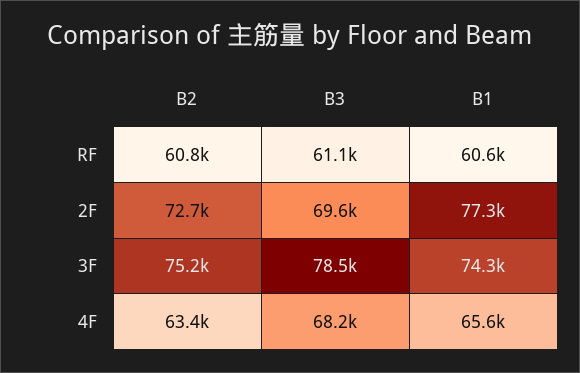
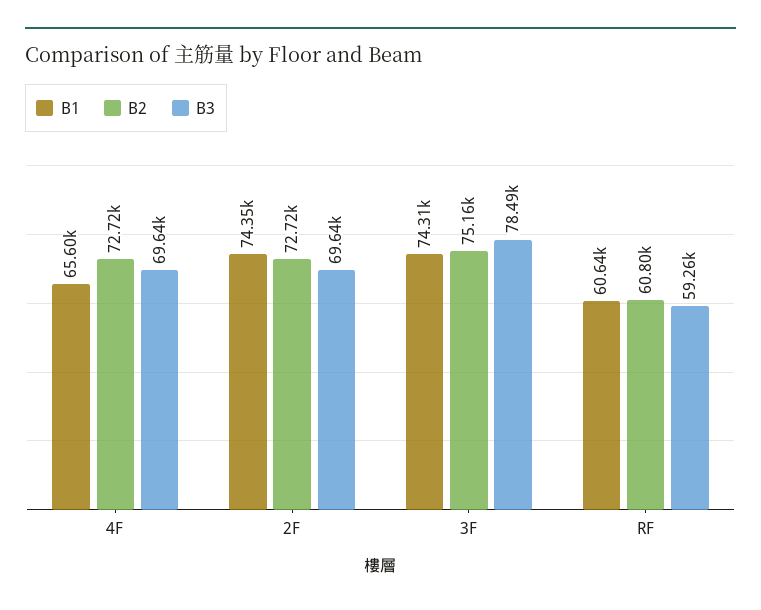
  {
    "B2": {
      "RF": 60800,
      "2F": 72720,
      "3F": 75160,
-     "4F": 63400
+     "4F": 72720
    },
    "B3": {
-     "RF": 61100,
+     "RF": 59260,
      "2F": 69640,
      "3F": 78490,
-     "4F": 68200
+     "4F": 69640
    },
    "B1": {
      "RF": 60640,
-     "2F": 77300,
+     "2F": 74350,
      "3F": 74310,
      "4F": 65600
    }
  }

